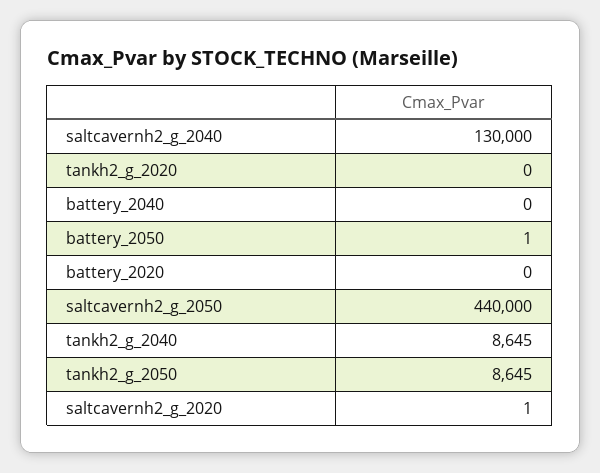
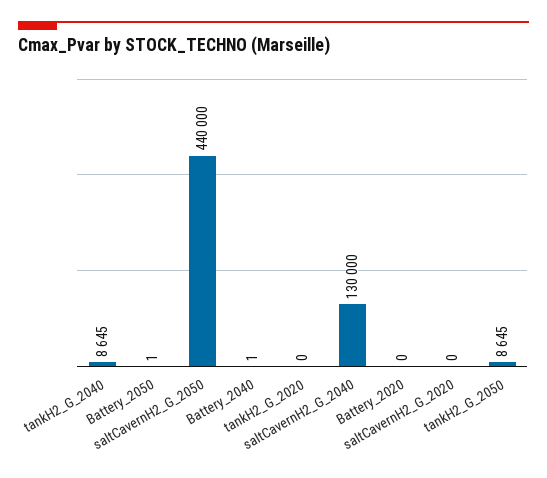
  {
    "saltcavernh2_g_2040": 130000,
    "tankh2_g_2020": 0,
-   "battery_2040": 0,
+   "battery_2040": 1,
    "battery_2050": 1,
    "battery_2020": 0,
    "saltcavernh2_g_2050": 440000,
    "tankh2_g_2040": 8645,
    "tankh2_g_2050": 8645,
-   "saltcavernh2_g_2020": 1
+   "saltcavernh2_g_2020": 0
  }

